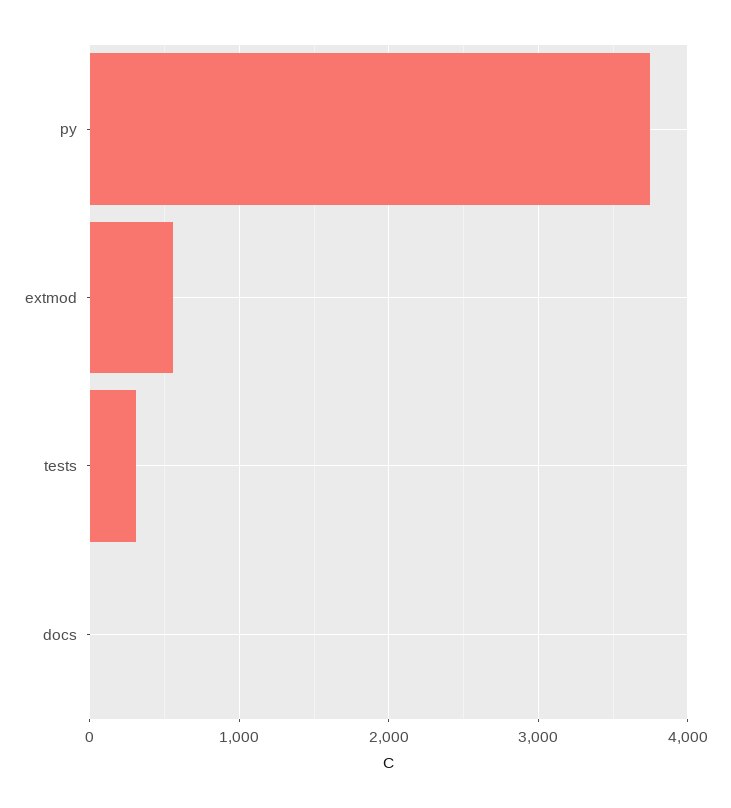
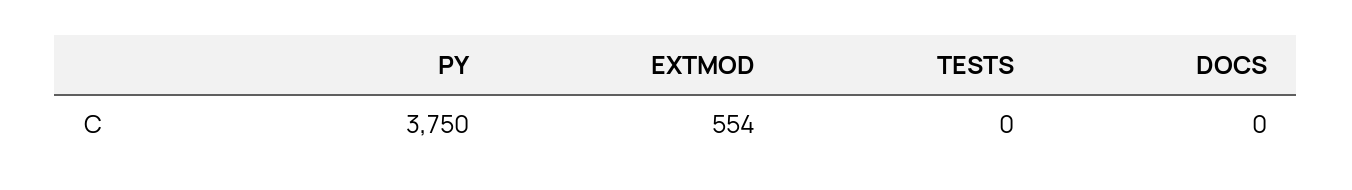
  {
    "py": 3750,
    "extmod": 554,
-   "tests": 300,
+   "tests": 0,
    "docs": 0
  }

